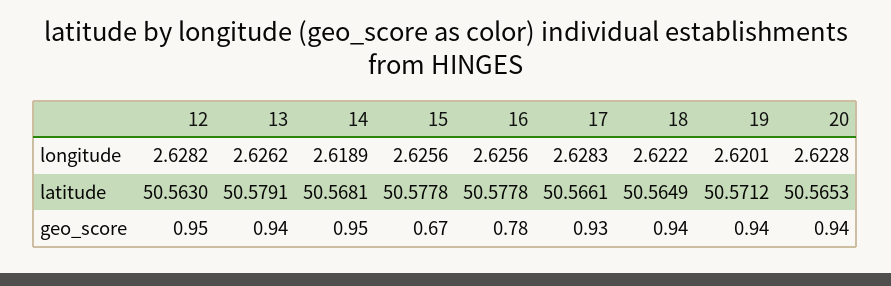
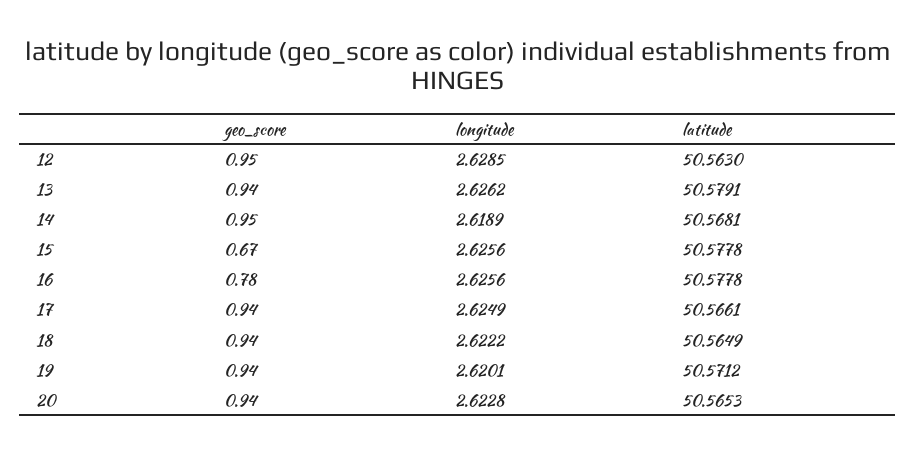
  {
    "12": {
-     "longitude": 2.6282,
+     "longitude": 2.6285,
      "latitude": 50.563,
      "geo_score": 0.95
    },
    "13": {
      "longitude": 2.6262,
      "latitude": 50.5791,
      "geo_score": 0.94
    },
    "14": {
      "longitude": 2.6189,
      "latitude": 50.5681,
      "geo_score": 0.95
    },
    "15": {
      "longitude": 2.6256,
      "latitude": 50.5778,
      "geo_score": 0.67
    },
    "16": {
      "longitude": 2.6256,
      "latitude": 50.5778,
      "geo_score": 0.78
    },
    "17": {
-     "longitude": 2.6283,
+     "longitude": 2.6249,
      "latitude": 50.5661,
-     "geo_score": 0.93
+     "geo_score": 0.94
    },
    "18": {
      "longitude": 2.6222,
      "latitude": 50.5649,
      "geo_score": 0.94
    },
    "19": {
      "longitude": 2.6201,
      "latitude": 50.5712,
      "geo_score": 0.94
    },
    "20": {
      "longitude": 2.6228,
      "latitude": 50.5653,
      "geo_score": 0.94
    }
  }

